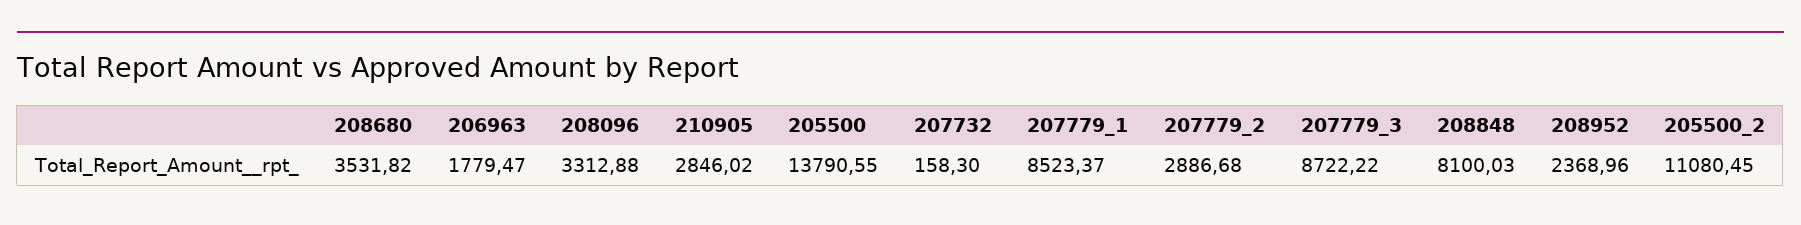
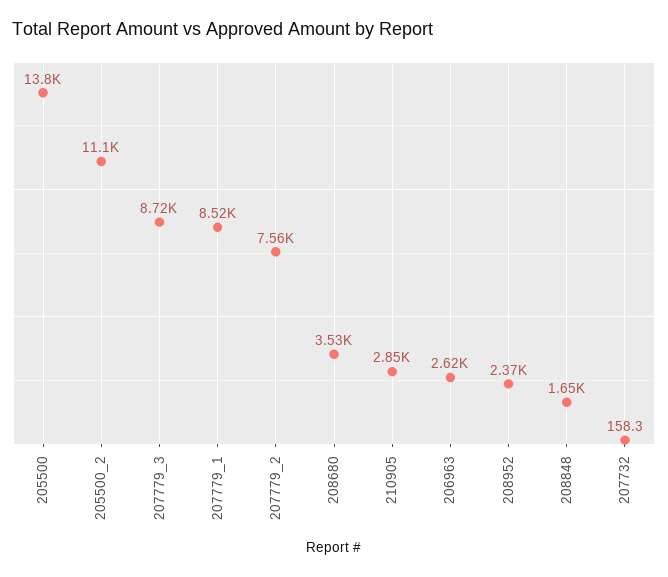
  {
    "208680": 3531.82,
-   "206963": 1779.47,
+   "206963": 2620,
-   "208096": 3312.88,
    "210905": 2846.02,
    "205500": 13790.55,
    "207732": 158.3,
    "207779_1": 8523.37,
-   "207779_2": 2886.68,
+   "207779_2": 7560,
    "207779_3": 8722.22,
-   "208848": 8100.03,
+   "208848": 1650,
    "208952": 2368.96,
    "205500_2": 11080.45
  }

